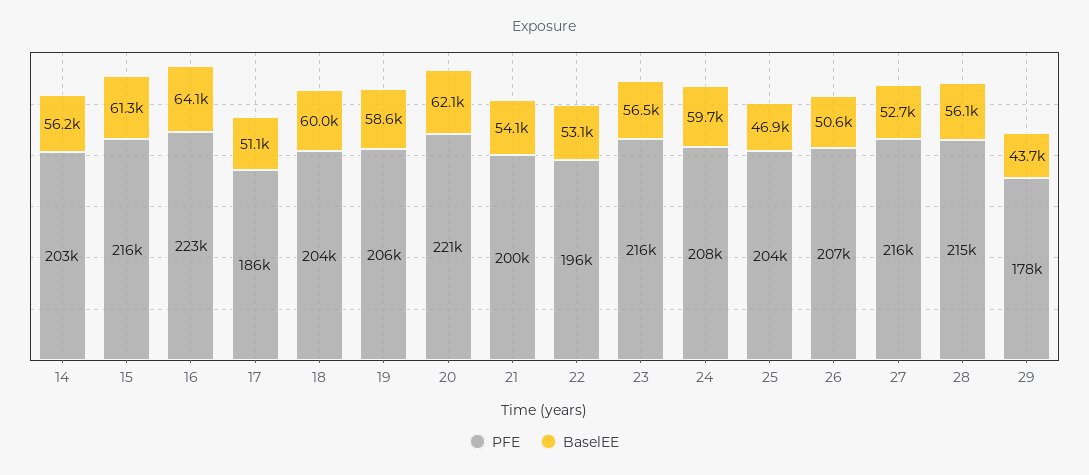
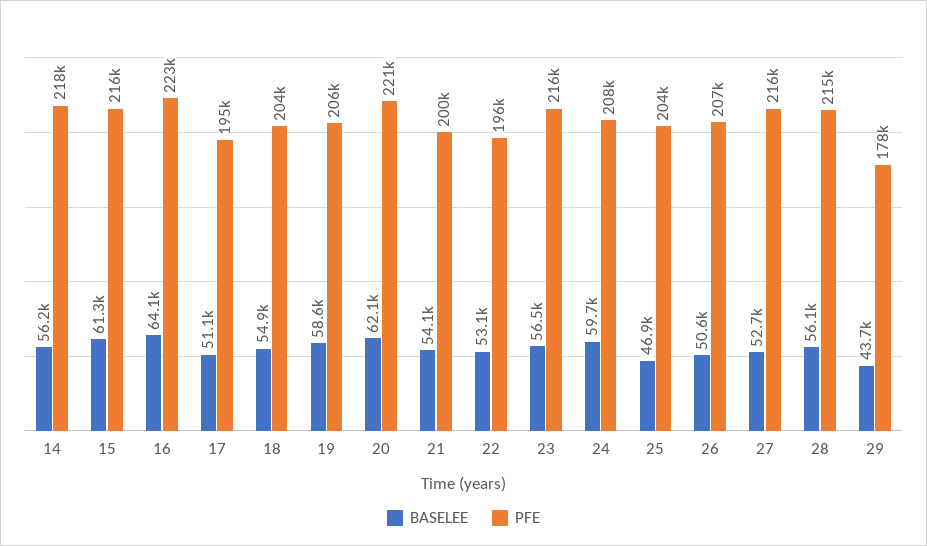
  {
    "PFE": {
-     "14": 203000,
+     "14": 218000,
      "15": 216000,
      "16": 223000,
-     "17": 186000,
+     "17": 195000,
      "18": 204000,
      "19": 206000,
      "20": 221000,
      "21": 200000,
      "22": 196000,
      "23": 216000,
      "24": 208000,
      "25": 204000,
      "26": 207000,
      "27": 216000,
      "28": 215000,
      "29": 178000
    },
    "BaselEE": {
      "14": 56200,
      "15": 61300,
      "16": 64100,
      "17": 51100,
-     "18": 60000,
+     "18": 54900,
      "19": 58600,
      "20": 62100,
      "21": 54100,
      "22": 53100,
      "23": 56500,
      "24": 59700,
      "25": 46900,
      "26": 50600,
      "27": 52700,
      "28": 56100,
      "29": 43700
    }
  }

